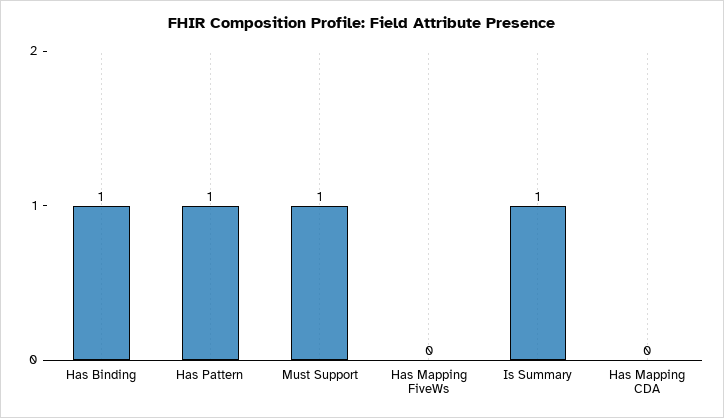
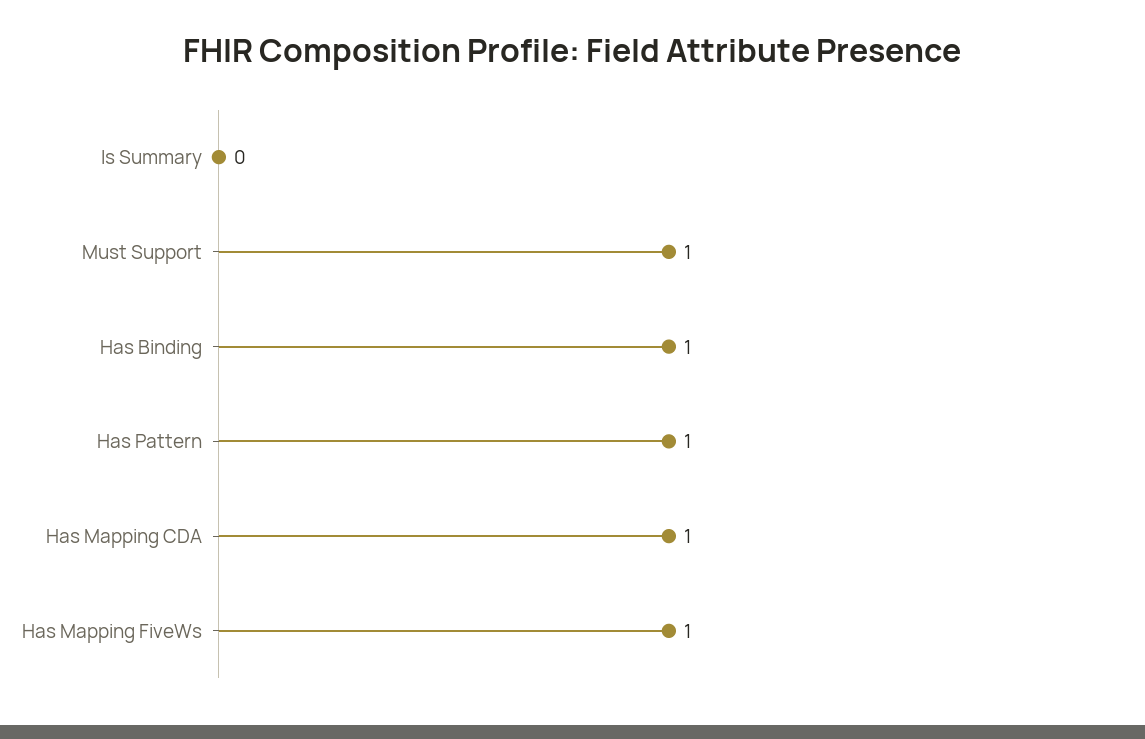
  {
    "Has Binding": 1,
    "Has Pattern": 1,
    "Must Support": 1,
-   "Has Mapping FiveWs": 0,
+   "Has Mapping FiveWs": 1,
-   "Is Summary": 1,
+   "Is Summary": 0,
-   "Has Mapping CDA": 0
+   "Has Mapping CDA": 1
  }

